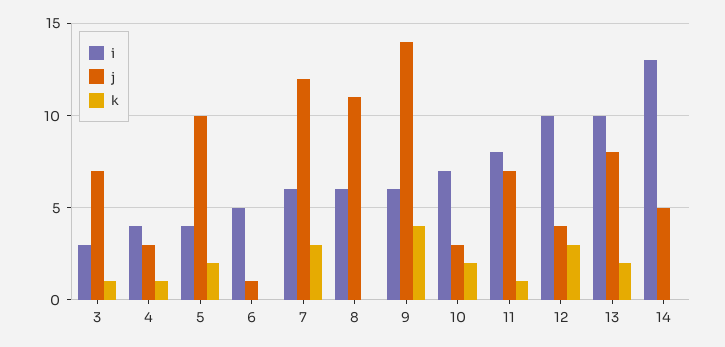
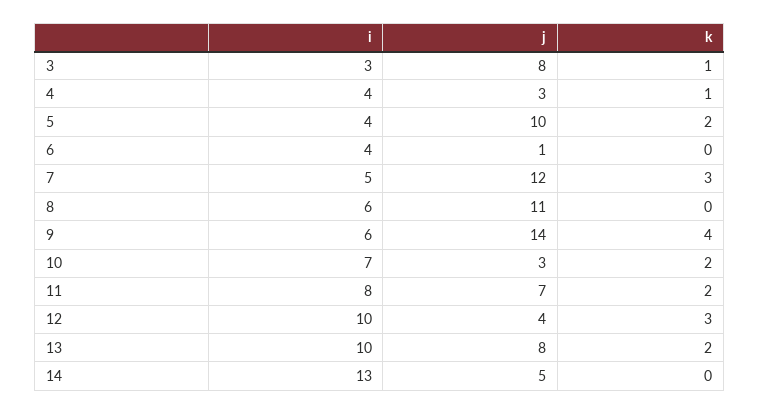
  {
    "i": {
      "3": 3,
      "4": 4,
      "5": 4,
-     "6": 5,
+     "6": 4,
-     "7": 6,
+     "7": 5,
      "8": 6,
      "9": 6,
      "10": 7,
      "11": 8,
      "12": 10,
      "13": 10,
      "14": 13
    },
    "j": {
-     "3": 7,
+     "3": 8,
      "4": 3,
      "5": 10,
      "6": 1,
      "7": 12,
      "8": 11,
      "9": 14,
      "10": 3,
      "11": 7,
      "12": 4,
      "13": 8,
      "14": 5
    },
    "k": {
      "3": 1,
      "4": 1,
      "5": 2,
      "6": 0,
      "7": 3,
      "8": 0,
      "9": 4,
      "10": 2,
-     "11": 1,
+     "11": 2,
      "12": 3,
      "13": 2,
      "14": 0
    }
  }

